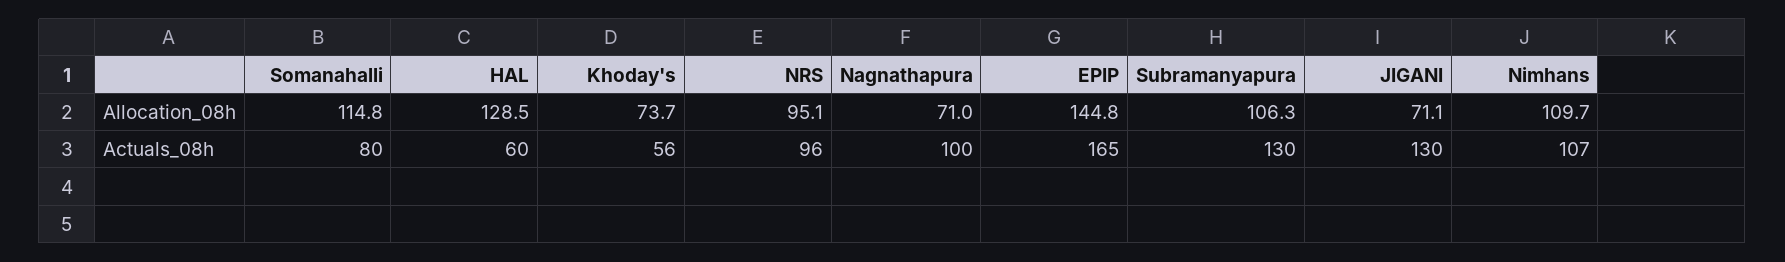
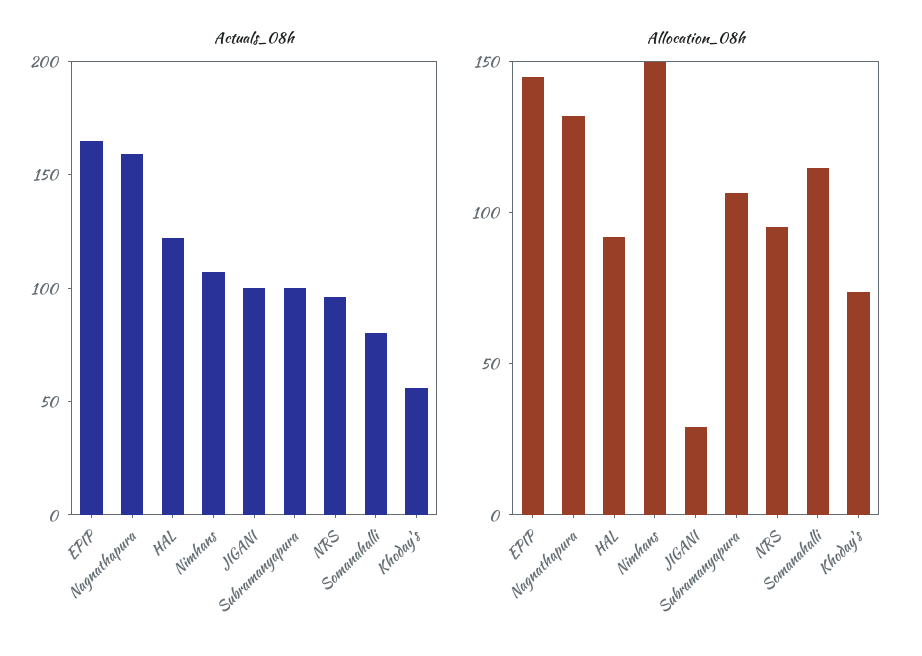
  {
    "Allocation_08h": {
      "Somanahalli": 114.8,
-     "HAL": 128.5,
+     "HAL": 90,
      "Khoday's": 73.7,
      "NRS": 95.1,
-     "Nagnathapura": 71,
+     "Nagnathapura": 130,
      "EPIP": 144.8,
      "Subramanyapura": 106.3,
-     "JIGANI": 71.1,
+     "JIGANI": 30,
-     "Nimhans": 109.7
+     "Nimhans": 150
    },
    "Actuals_08h": {
      "Somanahalli": 80,
-     "HAL": 60,
+     "HAL": 120,
      "Khoday's": 56,
      "NRS": 96,
-     "Nagnathapura": 100,
+     "Nagnathapura": 160,
      "EPIP": 165,
-     "Subramanyapura": 130,
+     "Subramanyapura": 100,
-     "JIGANI": 130,
+     "JIGANI": 100,
      "Nimhans": 107
    }
  }

